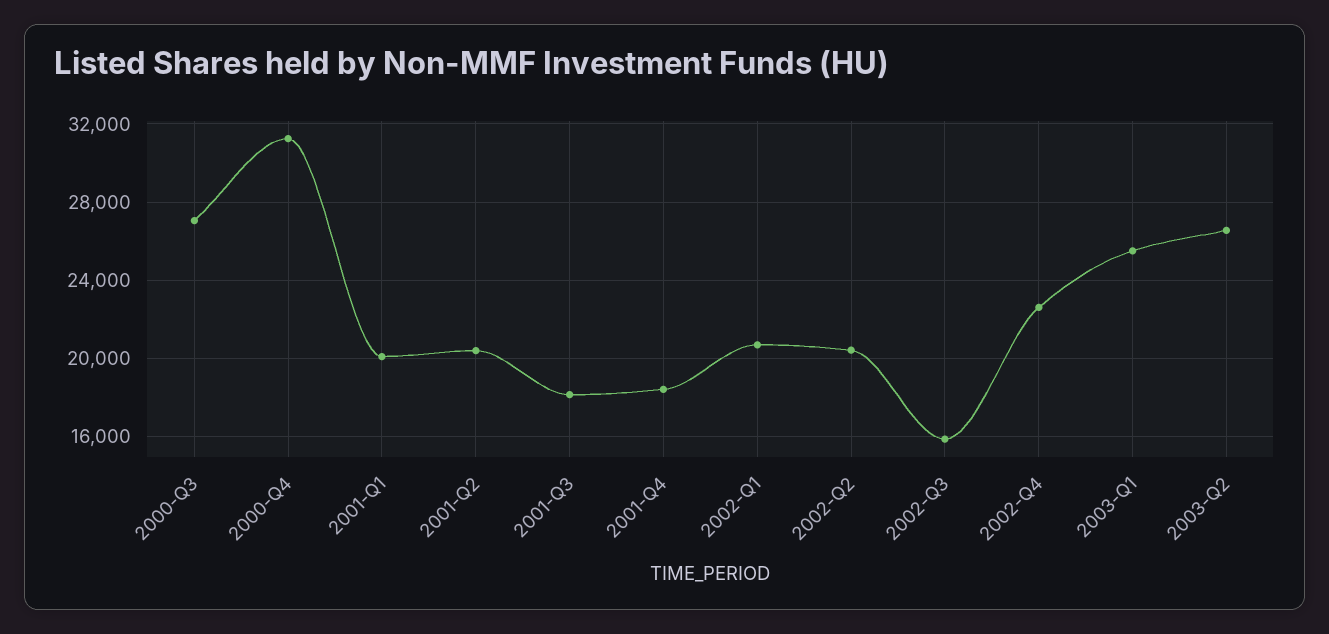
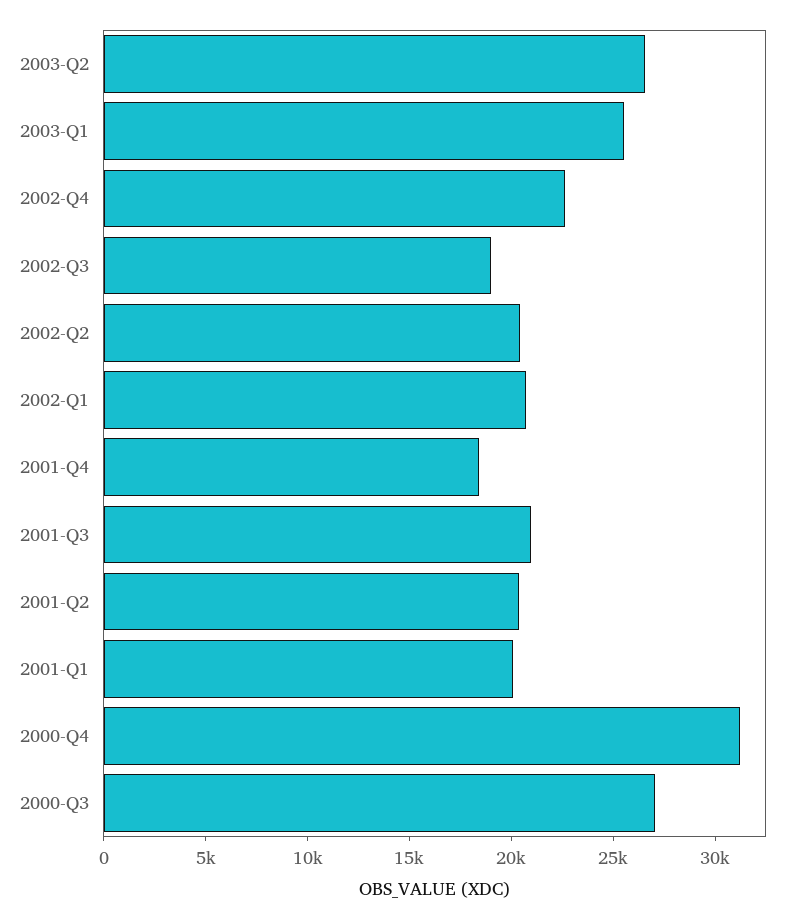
  {
    "2000-Q3": 27000,
    "2000-Q4": 31000,
    "2001-Q1": 20000,
    "2001-Q2": 20500,
-   "2001-Q3": 18000,
+   "2001-Q3": 21000,
    "2001-Q4": 18500,
    "2002-Q1": 20500,
    "2002-Q2": 20500,
-   "2002-Q3": 16000,
+   "2002-Q3": 19000,
    "2002-Q4": 22500,
    "2003-Q1": 25500,
    "2003-Q2": 26500
  }

